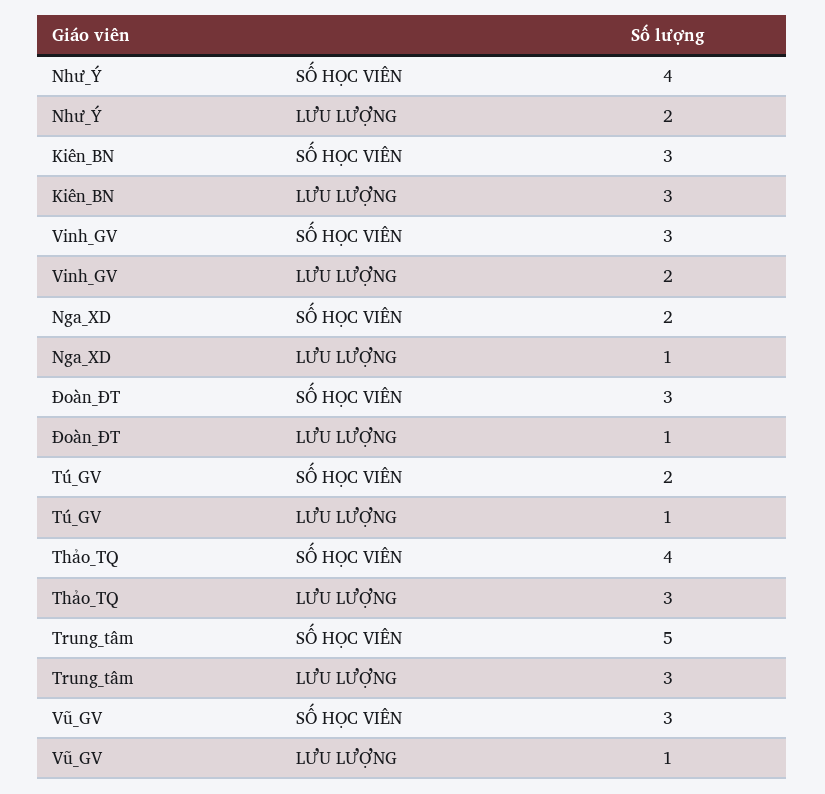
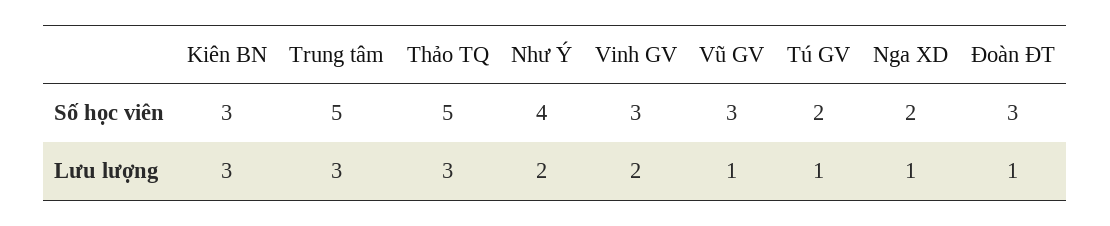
  {
    "Như_Ý": {
      "SỐ HỌC VIÊN": 4,
      "LƯU LƯỢNG": 2
    },
    "Kiên_BN": {
      "SỐ HỌC VIÊN": 3,
      "LƯU LƯỢNG": 3
    },
    "Vinh_GV": {
      "SỐ HỌC VIÊN": 3,
      "LƯU LƯỢNG": 2
    },
    "Nga_XD": {
      "SỐ HỌC VIÊN": 2,
      "LƯU LƯỢNG": 1
    },
    "Đoàn_ĐT": {
      "SỐ HỌC VIÊN": 3,
      "LƯU LƯỢNG": 1
    },
    "Tú_GV": {
      "SỐ HỌC VIÊN": 2,
      "LƯU LƯỢNG": 1
    },
    "Thảo_TQ": {
-     "SỐ HỌC VIÊN": 4,
+     "SỐ HỌC VIÊN": 5,
      "LƯU LƯỢNG": 3
    },
    "Trung_tâm": {
      "SỐ HỌC VIÊN": 5,
      "LƯU LƯỢNG": 3
    },
    "Vũ_GV": {
      "SỐ HỌC VIÊN": 3,
      "LƯU LƯỢNG": 1
    }
  }

